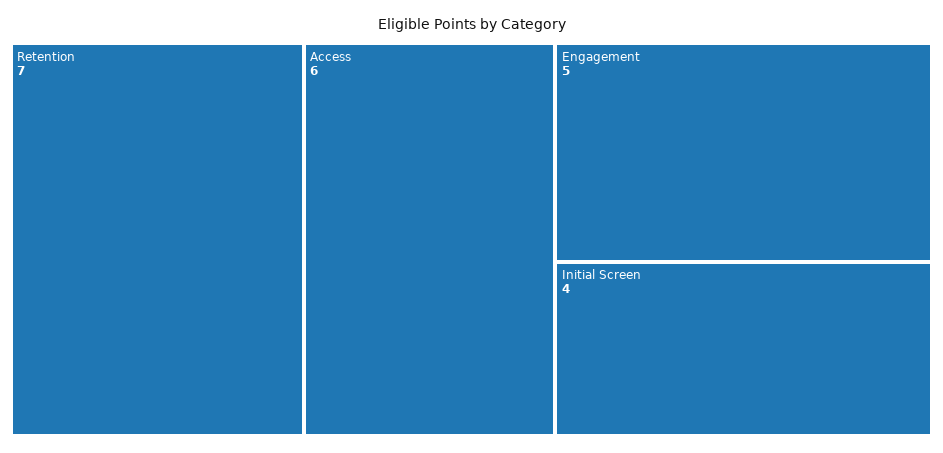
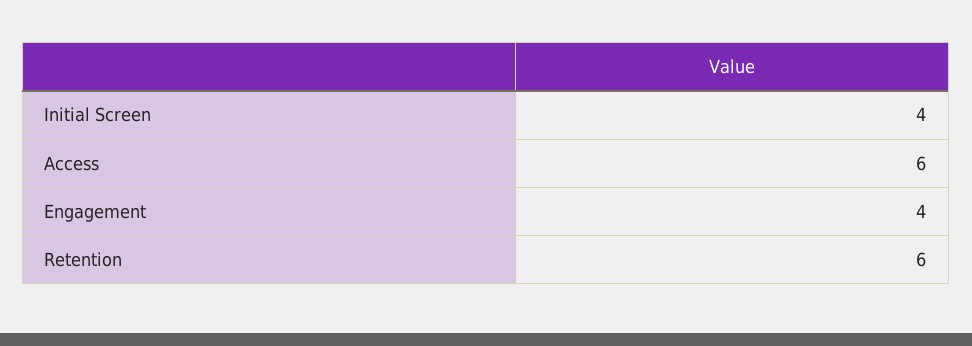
  {
-   "Retention": 7,
+   "Retention": 6,
    "Access": 6,
-   "Engagement": 5,
+   "Engagement": 4,
    "Initial Screen": 4
  }

